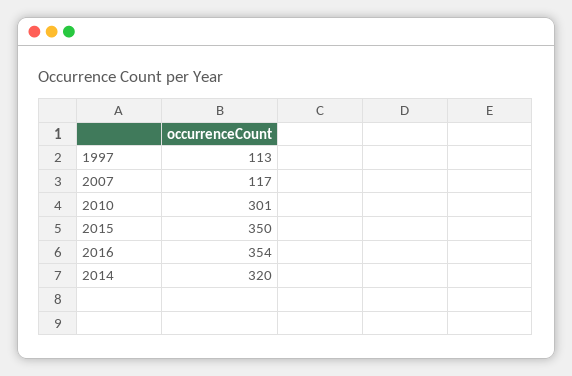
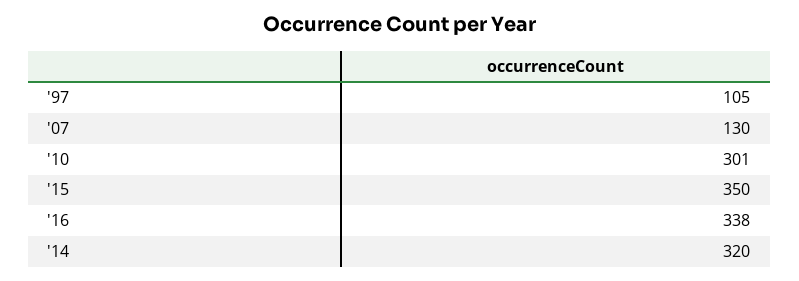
  {
-   "1997": 113,
+   "1997": 105,
-   "2007": 117,
+   "2007": 130,
    "2010": 301,
    "2015": 350,
-   "2016": 354,
+   "2016": 338,
    "2014": 320
  }

